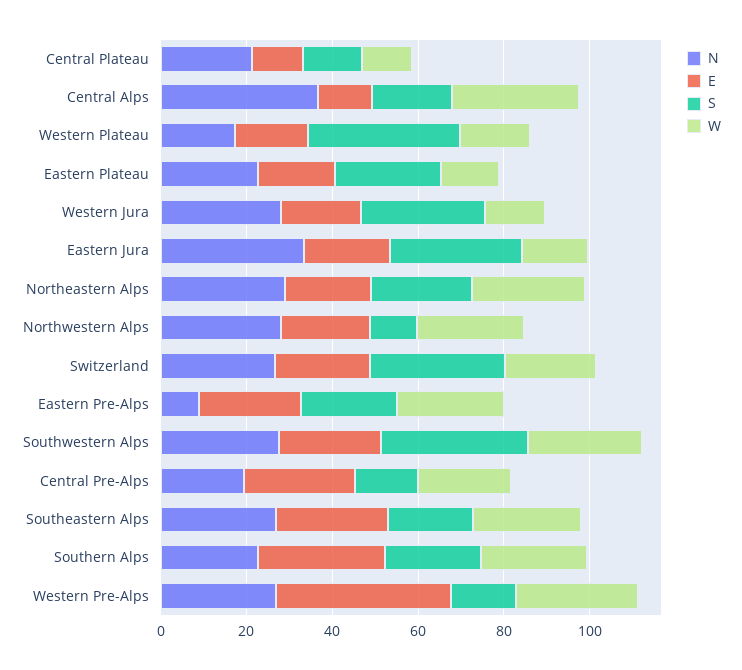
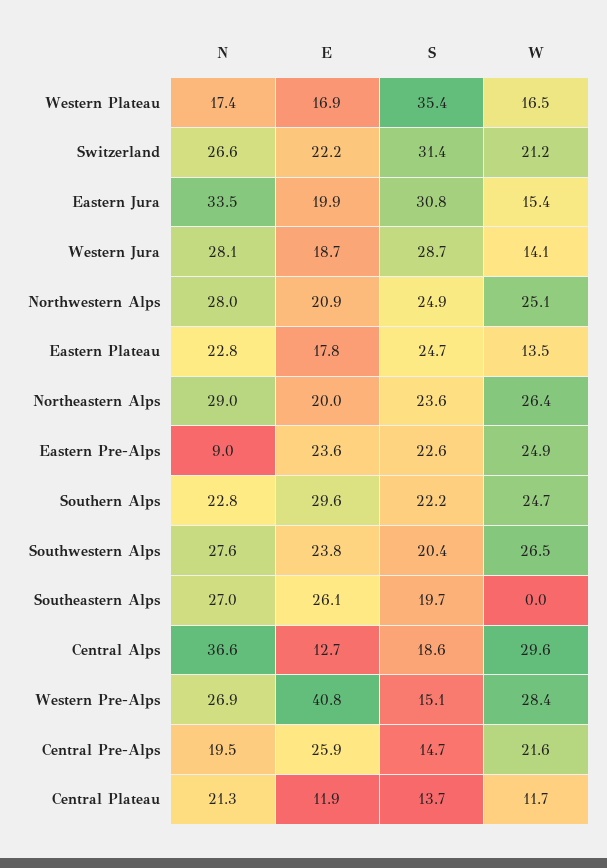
  {
    "N": {
      "Central Plateau": 21.3,
      "Central Alps": 36.6,
      "Western Plateau": 17.4,
      "Eastern Plateau": 22.8,
      "Western Jura": 28.1,
      "Eastern Jura": 33.5,
      "Northeastern Alps": 29,
      "Northwestern Alps": 28,
      "Switzerland": 26.6,
      "Eastern Pre-Alps": 9,
      "Southwestern Alps": 27.6,
      "Central Pre-Alps": 19.5,
      "Southeastern Alps": 27,
      "Southern Alps": 22.8,
      "Western Pre-Alps": 26.9
    },
    "E": {
      "Central Plateau": 11.9,
      "Central Alps": 12.7,
      "Western Plateau": 16.9,
      "Eastern Plateau": 17.8,
      "Western Jura": 18.7,
      "Eastern Jura": 19.9,
      "Northeastern Alps": 20,
      "Northwestern Alps": 20.9,
      "Switzerland": 22.2,
      "Eastern Pre-Alps": 23.6,
      "Southwestern Alps": 23.8,
      "Central Pre-Alps": 25.9,
      "Southeastern Alps": 26.1,
      "Southern Alps": 29.6,
      "Western Pre-Alps": 40.8
    },
    "S": {
      "Central Plateau": 13.7,
      "Central Alps": 18.6,
      "Western Plateau": 35.4,
      "Eastern Plateau": 24.7,
      "Western Jura": 28.7,
      "Eastern Jura": 30.8,
      "Northeastern Alps": 23.6,
-     "Northwestern Alps": 10,
+     "Northwestern Alps": 24.9,
      "Switzerland": 31.4,
      "Eastern Pre-Alps": 22.6,
-     "Southwestern Alps": 35,
+     "Southwestern Alps": 20.4,
      "Central Pre-Alps": 14.7,
      "Southeastern Alps": 19.7,
      "Southern Alps": 22.2,
      "Western Pre-Alps": 15.1
    },
    "W": {
      "Central Plateau": 11.7,
      "Central Alps": 29.6,
      "Western Plateau": 16.5,
      "Eastern Plateau": 13.5,
      "Western Jura": 14.1,
      "Eastern Jura": 15.4,
      "Northeastern Alps": 26.4,
      "Northwestern Alps": 25.1,
      "Switzerland": 21.2,
      "Eastern Pre-Alps": 24.9,
      "Southwestern Alps": 26.5,
      "Central Pre-Alps": 21.6,
-     "Southeastern Alps": 25,
+     "Southeastern Alps": 0,
      "Southern Alps": 24.7,
      "Western Pre-Alps": 28.4
    }
  }

